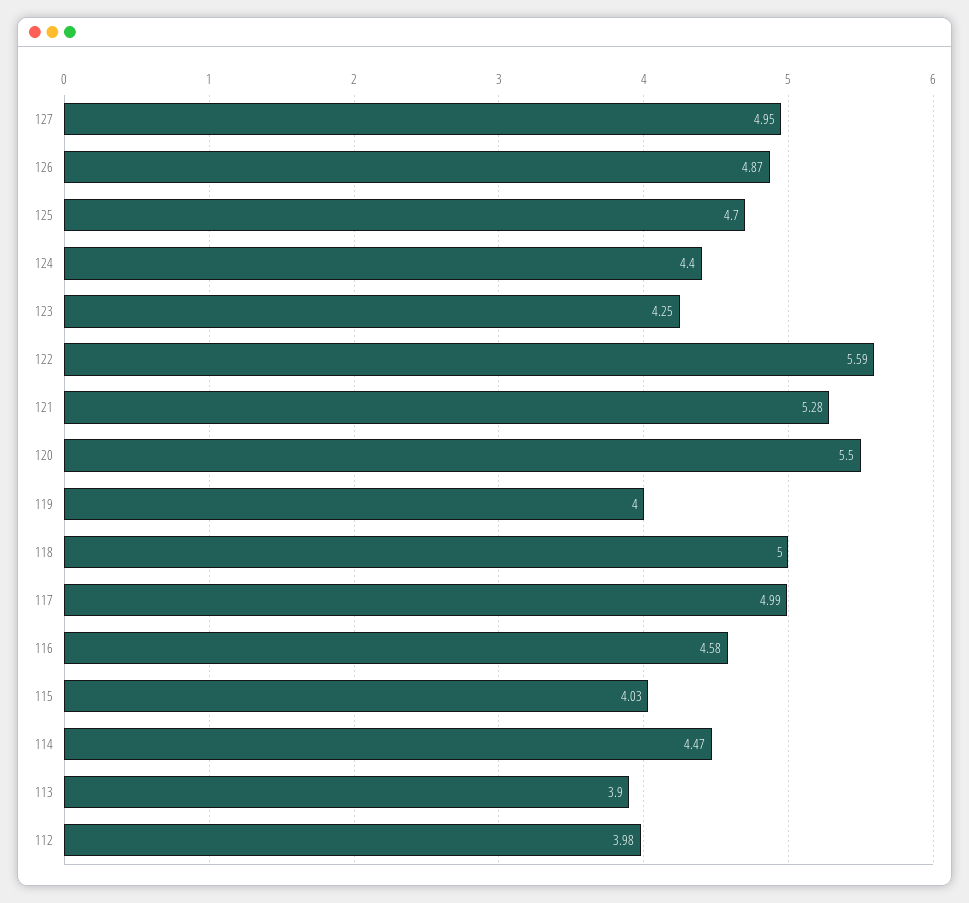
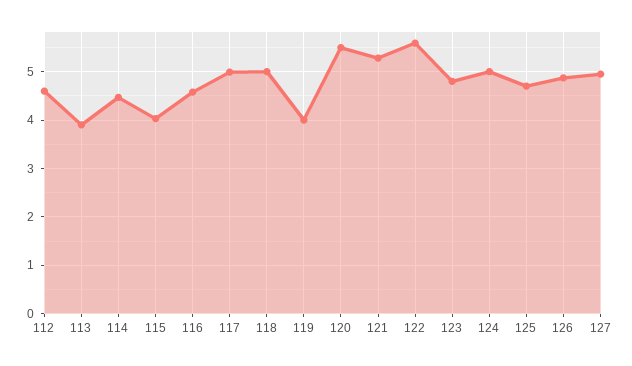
  {
    "127": 4.95,
    "126": 4.87,
    "125": 4.7,
-   "124": 4.4,
+   "124": 5,
-   "123": 4.25,
+   "123": 4.8,
    "122": 5.59,
    "121": 5.28,
    "120": 5.5,
    "119": 4,
    "118": 5,
    "117": 4.99,
    "116": 4.58,
    "115": 4.03,
    "114": 4.47,
    "113": 3.9,
-   "112": 3.98
+   "112": 4.6
  }

